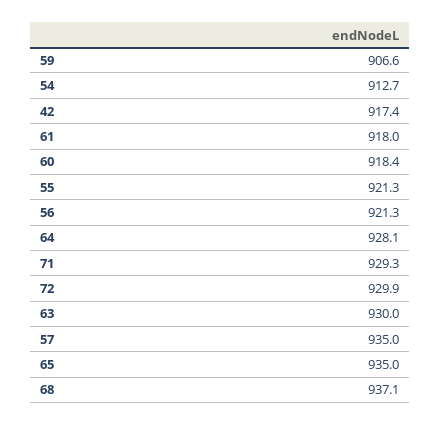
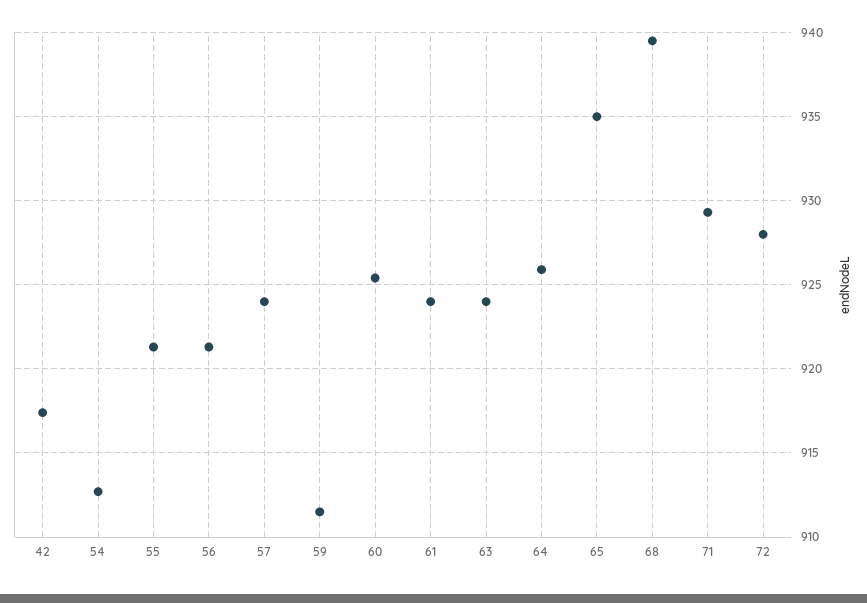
  {
-   "59": 906.6,
+   "59": 911.5,
    "54": 912.7,
    "42": 917.4,
-   "61": 918,
+   "61": 924,
-   "60": 918.4,
+   "60": 925.5,
    "55": 921.3,
    "56": 921.3,
-   "64": 928.1,
+   "64": 926,
    "71": 929.3,
-   "72": 929.9,
+   "72": 928,
-   "63": 930,
+   "63": 924,
-   "57": 935,
+   "57": 924,
    "65": 935,
-   "68": 937.1
+   "68": 939.5
  }

